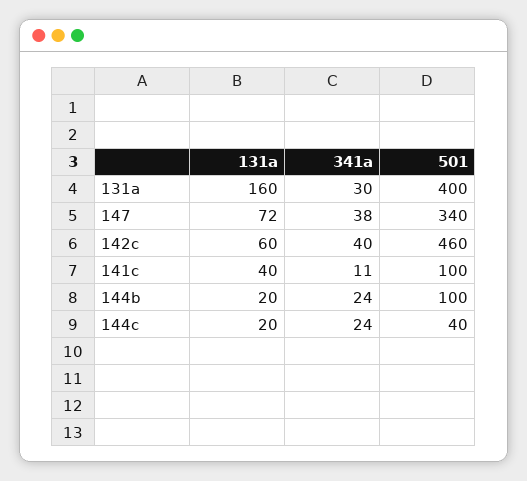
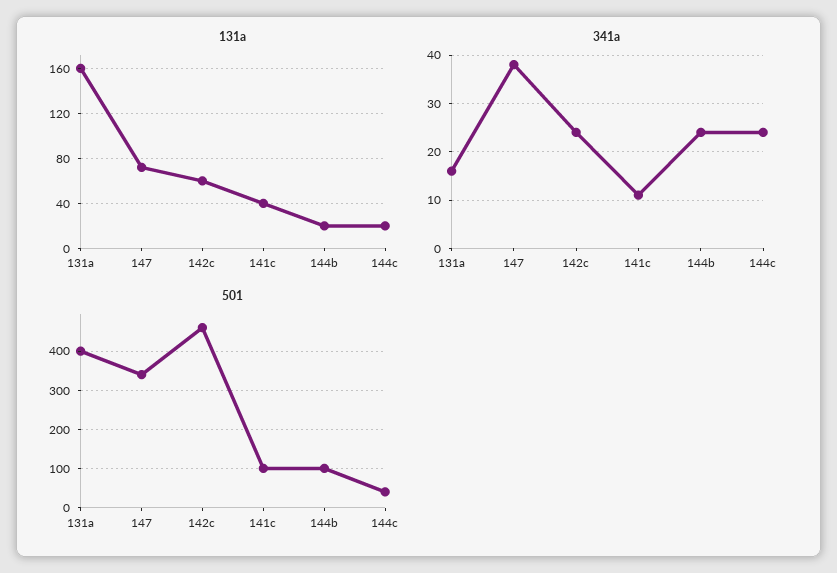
  {
    "131a": {
      "131a": 160,
      "147": 72,
      "142c": 60,
      "141c": 40,
      "144b": 20,
      "144c": 20
    },
    "341a": {
-     "131a": 30,
+     "131a": 15,
      "147": 38,
-     "142c": 40,
+     "142c": 25,
      "141c": 11,
      "144b": 24,
      "144c": 24
    },
    "501": {
      "131a": 400,
      "147": 340,
      "142c": 460,
      "141c": 100,
      "144b": 100,
      "144c": 40
    }
  }

